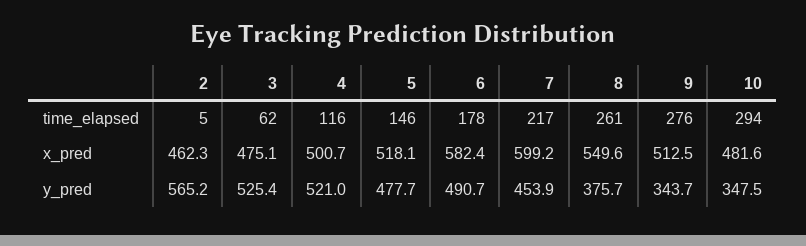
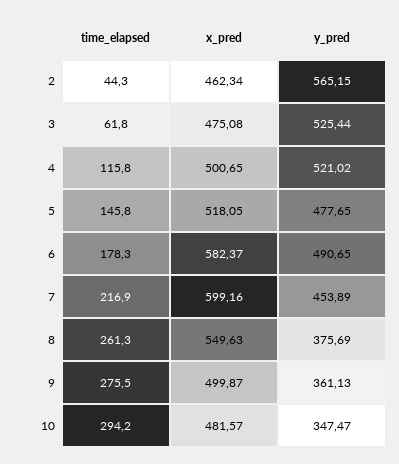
  {
    "2": {
-     "time_elapsed": 5,
+     "time_elapsed": 44.3,
      "x_pred": 462.34,
      "y_pred": 565.15
    },
    "3": {
      "time_elapsed": 61.8,
      "x_pred": 475.08,
      "y_pred": 525.44
    },
    "4": {
      "time_elapsed": 115.8,
      "x_pred": 500.65,
      "y_pred": 521.02
    },
    "5": {
      "time_elapsed": 145.8,
      "x_pred": 518.05,
      "y_pred": 477.65
    },
    "6": {
      "time_elapsed": 178.3,
      "x_pred": 582.37,
      "y_pred": 490.65
    },
    "7": {
      "time_elapsed": 216.9,
      "x_pred": 599.16,
      "y_pred": 453.89
    },
    "8": {
      "time_elapsed": 261.3,
      "x_pred": 549.63,
      "y_pred": 375.69
    },
    "9": {
      "time_elapsed": 275.5,
-     "x_pred": 512.5,
+     "x_pred": 499.87,
-     "y_pred": 343.7
+     "y_pred": 361.13
    },
    "10": {
      "time_elapsed": 294.2,
      "x_pred": 481.57,
      "y_pred": 347.47
    }
  }

